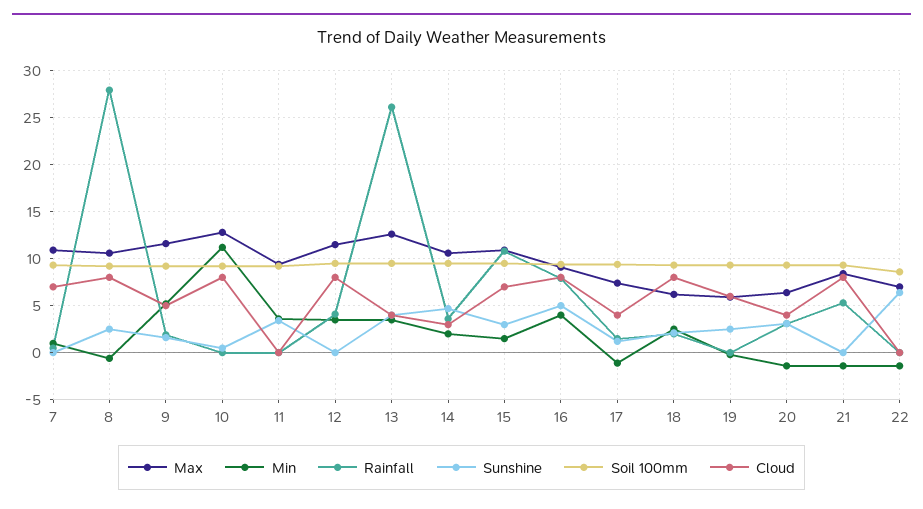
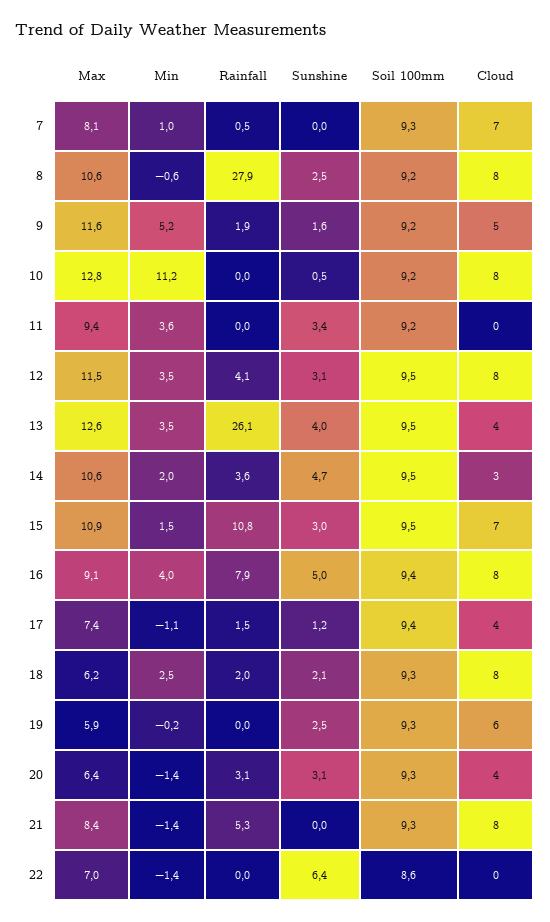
  {
    "Max": {
-     "7": 11,
+     "7": 8.1,
      "8": 10.6,
      "9": 11.6,
      "10": 12.8,
      "11": 9.4,
      "12": 11.5,
      "13": 12.6,
      "14": 10.6,
      "15": 10.9,
      "16": 9.1,
      "17": 7.4,
      "18": 6.2,
      "19": 5.9,
      "20": 6.4,
      "21": 8.4,
      "22": 7
    },
    "Min": {
      "7": 1,
      "8": -0.6,
      "9": 5.2,
      "10": 11.2,
      "11": 3.6,
      "12": 3.5,
      "13": 3.5,
      "14": 2,
      "15": 1.5,
      "16": 4,
      "17": -1.1,
      "18": 2.5,
      "19": -0.2,
      "20": -1.4,
      "21": -1.4,
      "22": -1.4
    },
    "Rainfall": {
      "7": 0.5,
      "8": 27.9,
      "9": 1.9,
      "10": 0,
      "11": 0,
      "12": 4.1,
      "13": 26.1,
      "14": 3.6,
      "15": 10.8,
      "16": 7.9,
      "17": 1.5,
      "18": 2,
      "19": 0,
      "20": 3.1,
      "21": 5.3,
      "22": 0
    },
    "Sunshine": {
      "7": 0,
      "8": 2.5,
      "9": 1.6,
      "10": 0.5,
      "11": 3.4,
-     "12": 0,
+     "12": 3.1,
      "13": 4,
      "14": 4.7,
      "15": 3,
      "16": 5,
      "17": 1.2,
      "18": 2.1,
      "19": 2.5,
      "20": 3.1,
      "21": 0,
      "22": 6.4
    },
    "Soil 100mm": {
      "7": 9.3,
      "8": 9.2,
      "9": 9.2,
      "10": 9.2,
      "11": 9.2,
      "12": 9.5,
      "13": 9.5,
      "14": 9.5,
      "15": 9.5,
      "16": 9.4,
      "17": 9.4,
      "18": 9.3,
      "19": 9.3,
      "20": 9.3,
      "21": 9.3,
      "22": 8.6
    },
    "Cloud": {
      "7": 7,
      "8": 8,
      "9": 5,
      "10": 8,
      "11": 0,
      "12": 8,
      "13": 4,
      "14": 3,
      "15": 7,
      "16": 8,
      "17": 4,
      "18": 8,
      "19": 6,
      "20": 4,
      "21": 8,
      "22": 0
    }
  }

